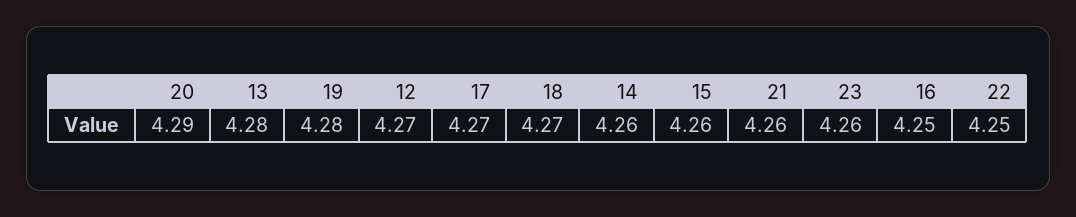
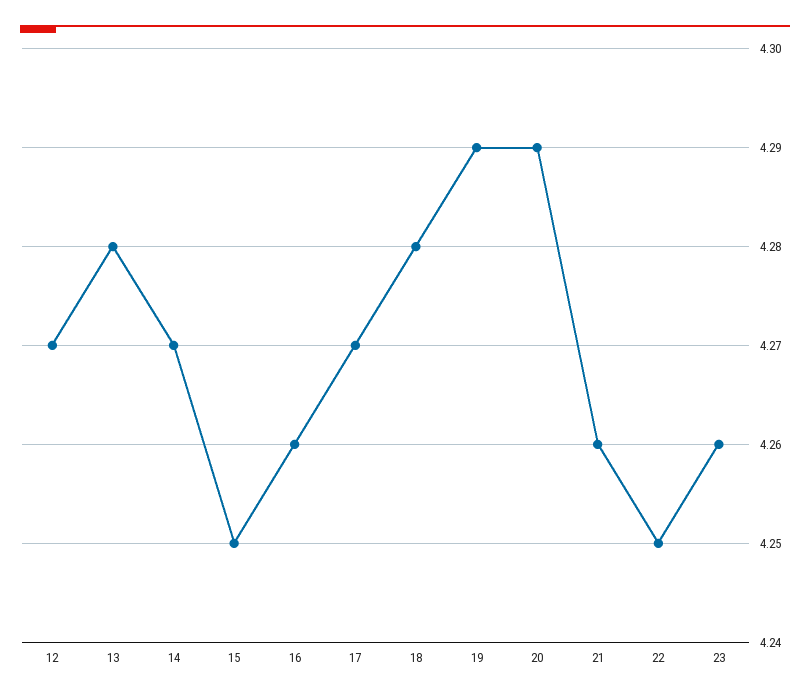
  {
    "20": 4.29,
    "13": 4.28,
-   "19": 4.28,
+   "19": 4.29,
    "12": 4.27,
    "17": 4.27,
-   "18": 4.27,
+   "18": 4.28,
-   "14": 4.26,
+   "14": 4.27,
-   "15": 4.26,
+   "15": 4.25,
    "21": 4.26,
    "23": 4.26,
-   "16": 4.25,
+   "16": 4.26,
    "22": 4.25
  }

